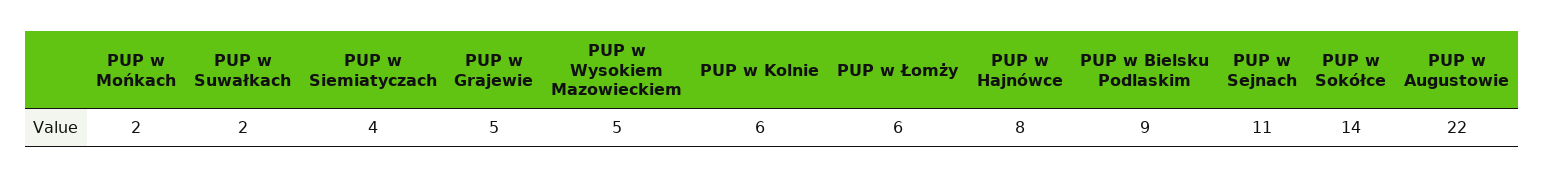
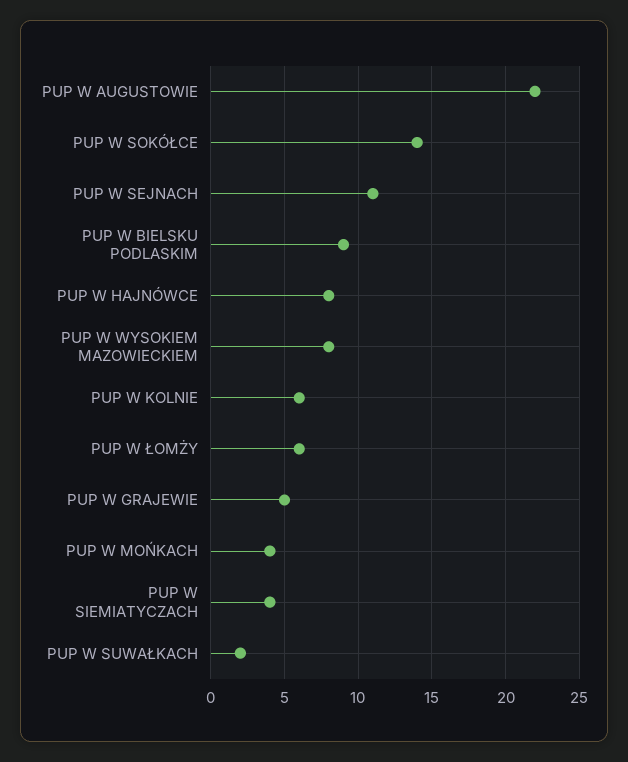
  {
-   "PUP w Mońkach": 2,
+   "PUP w Mońkach": 4,
    "PUP w Suwałkach": 2,
    "PUP w Siemiatyczach": 4,
    "PUP w Grajewie": 5,
-   "PUP w Wysokiem Mazowieckiem": 5,
+   "PUP w Wysokiem Mazowieckiem": 8,
    "PUP w Kolnie": 6,
    "PUP w Łomży": 6,
    "PUP w Hajnówce": 8,
    "PUP w Bielsku Podlaskim": 9,
    "PUP w Sejnach": 11,
    "PUP w Sokółce": 14,
    "PUP w Augustowie": 22
  }

